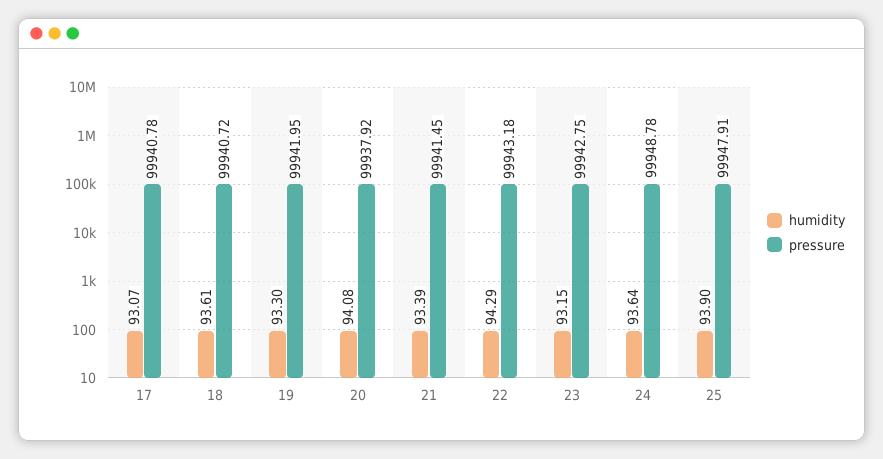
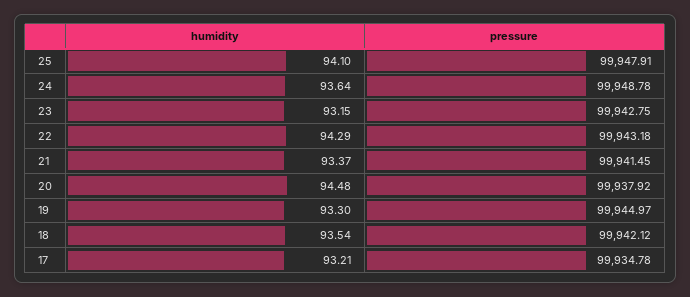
  {
    "humidity": {
-     "17": 93.07,
+     "17": 93.21,
-     "18": 93.61,
+     "18": 93.54,
      "19": 93.3,
-     "20": 94.08,
+     "20": 94.48,
-     "21": 93.39,
+     "21": 93.37,
      "22": 94.29,
      "23": 93.15,
      "24": 93.64,
-     "25": 93.9
+     "25": 94.1
    },
    "pressure": {
-     "17": 99940.78,
+     "17": 99934.78,
-     "18": 99940.72,
+     "18": 99942.12,
-     "19": 99941.95,
+     "19": 99944.97,
      "20": 99937.92,
      "21": 99941.45,
      "22": 99943.18,
      "23": 99942.75,
      "24": 99948.78,
      "25": 99947.91
    }
  }

